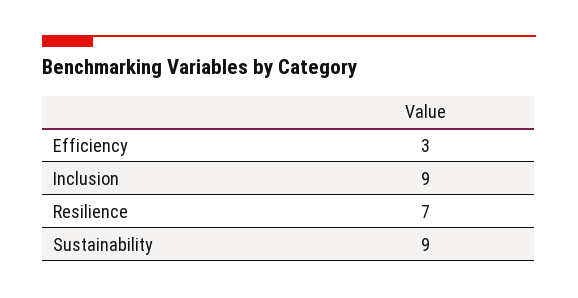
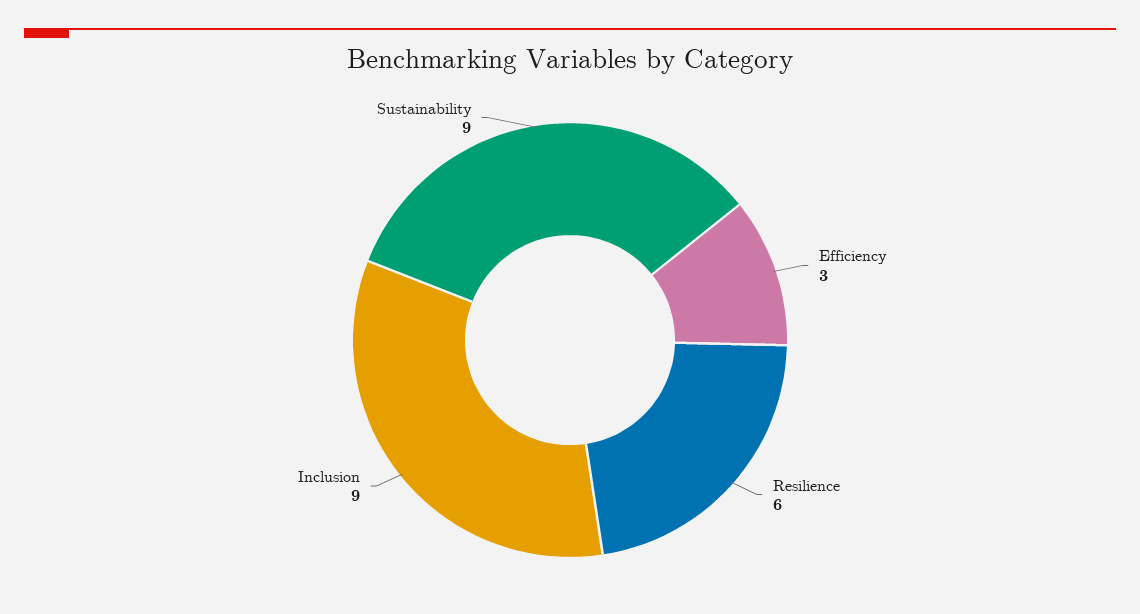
  {
    "Efficiency": 3,
    "Inclusion": 9,
-   "Resilience": 7,
+   "Resilience": 6,
    "Sustainability": 9
  }

